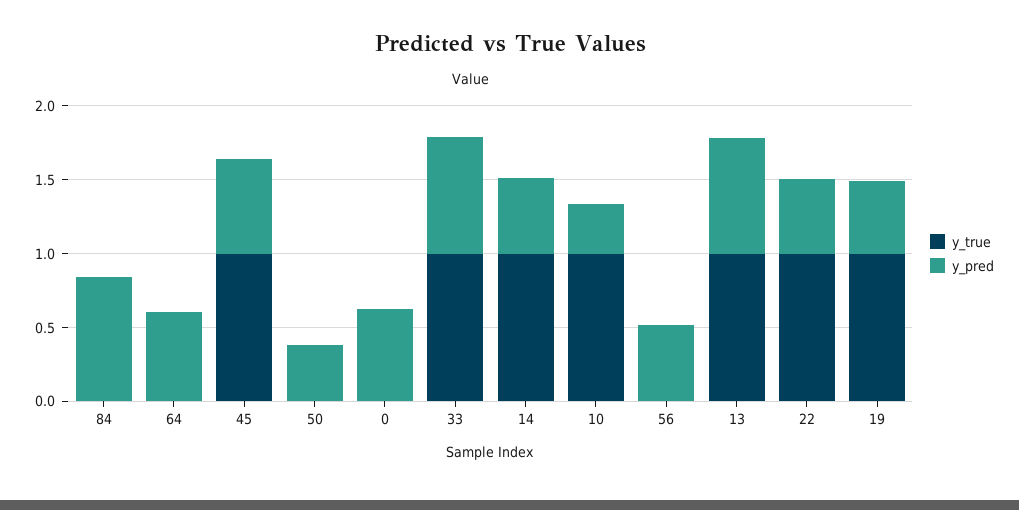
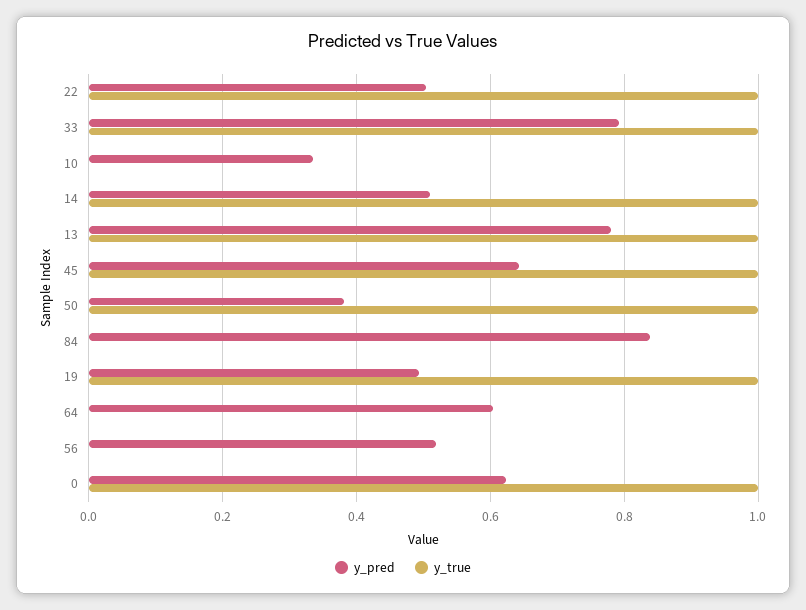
  {
    "y_true": {
      "84": 0,
      "64": 0,
      "45": 1,
-     "50": 0,
+     "50": 1,
-     "0": 0,
+     "0": 1,
      "33": 1,
      "14": 1,
-     "10": 1,
+     "10": 0,
      "56": 0,
      "13": 1,
      "22": 1,
      "19": 1
    },
    "y_pred": {
      "84": 0.84,
      "64": 0.6,
      "45": 0.64,
      "50": 0.38,
      "0": 0.62,
      "33": 0.8,
      "14": 0.5,
      "10": 0.34,
      "56": 0.52,
      "13": 0.78,
      "22": 0.5,
      "19": 0.5
    }
  }

